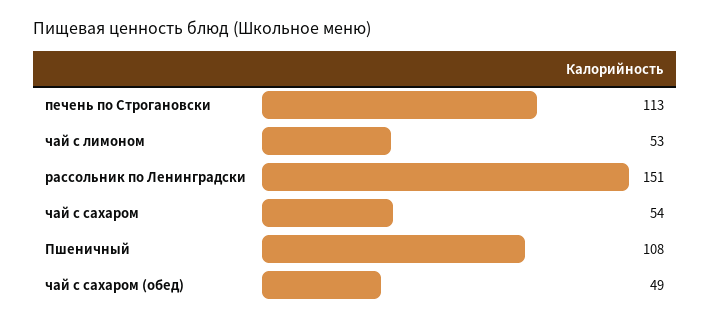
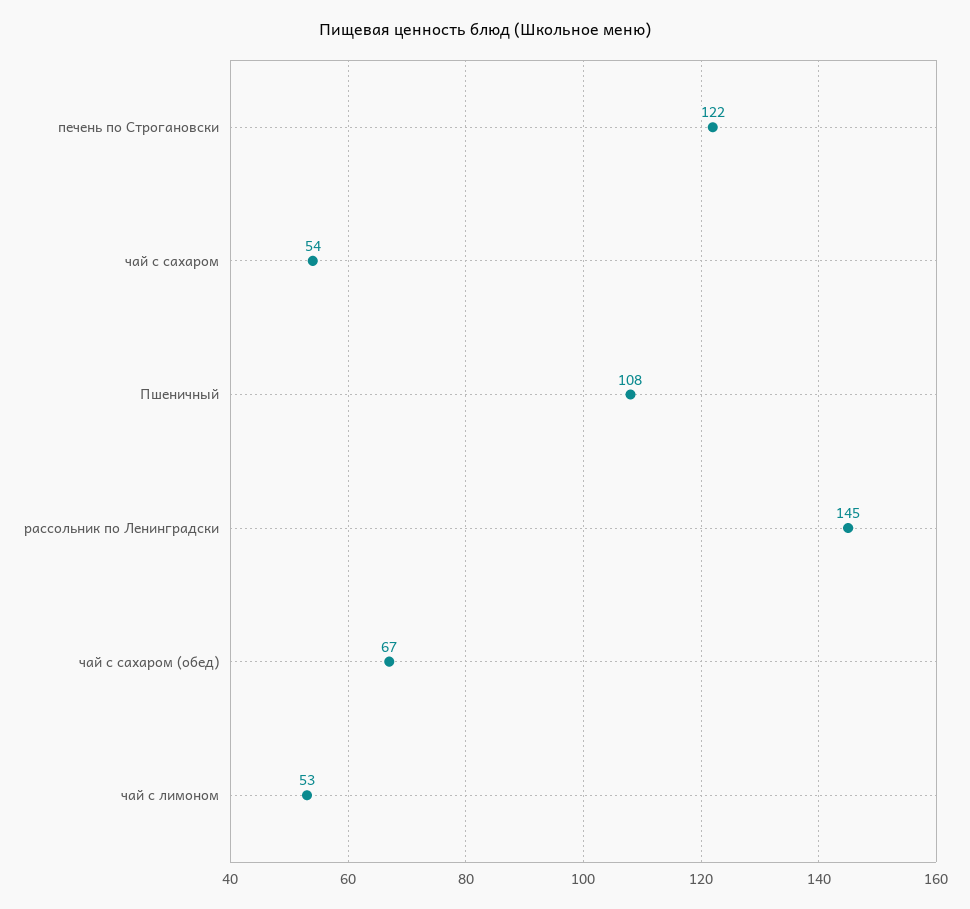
  {
-   "печень по Строгановски": 113,
+   "печень по Строгановски": 122,
    "чай с лимоном": 53,
-   "рассольник по Ленинградски": 151,
+   "рассольник по Ленинградски": 145,
    "чай с сахаром": 54,
    "Пшеничный": 108,
-   "чай с сахаром (обед)": 49
+   "чай с сахаром (обед)": 67
  }

